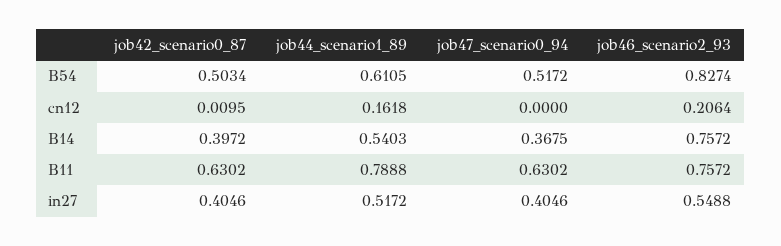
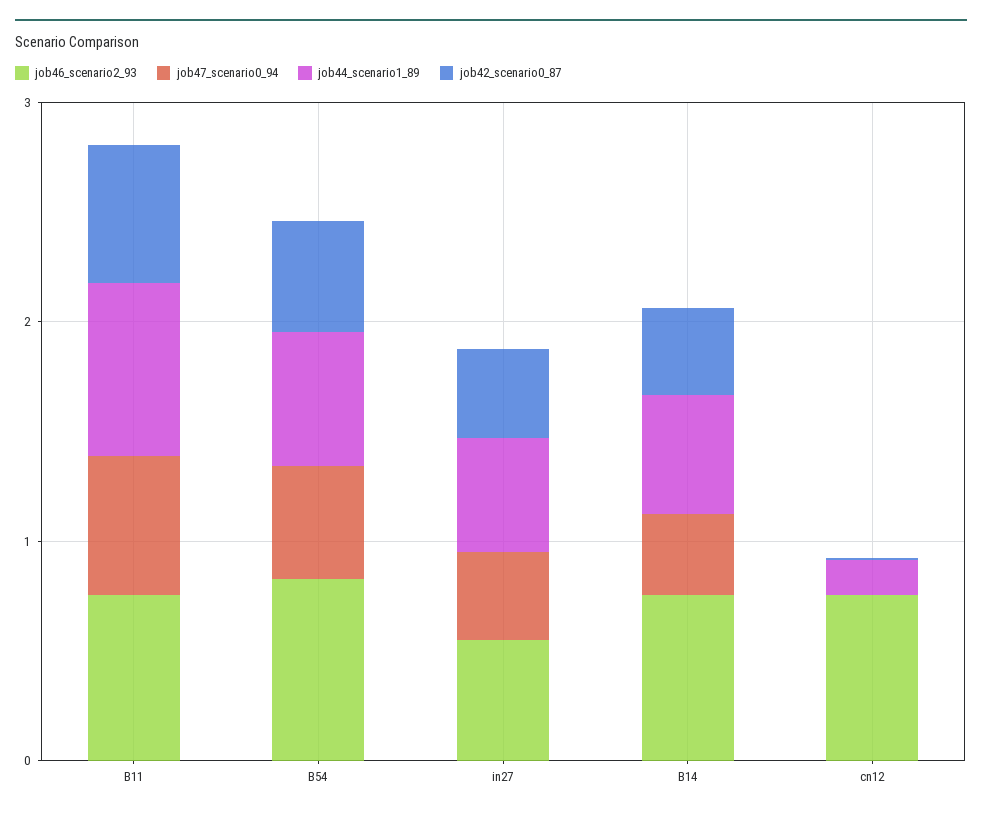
  {
    "job42_scenario0_87": {
      "B54": 0.5034,
      "cn12": 0.0095,
      "B14": 0.3972,
      "B11": 0.6302,
      "in27": 0.4046
    },
    "job44_scenario1_89": {
      "B54": 0.6105,
      "cn12": 0.1618,
      "B14": 0.5403,
      "B11": 0.7888,
      "in27": 0.5172
    },
    "job47_scenario0_94": {
      "B54": 0.5172,
      "cn12": 0,
      "B14": 0.3675,
      "B11": 0.6302,
      "in27": 0.4046
    },
    "job46_scenario2_93": {
      "B54": 0.8274,
-     "cn12": 0.2064,
+     "cn12": 0.8,
      "B14": 0.7572,
      "B11": 0.7572,
      "in27": 0.5488
    }
  }

